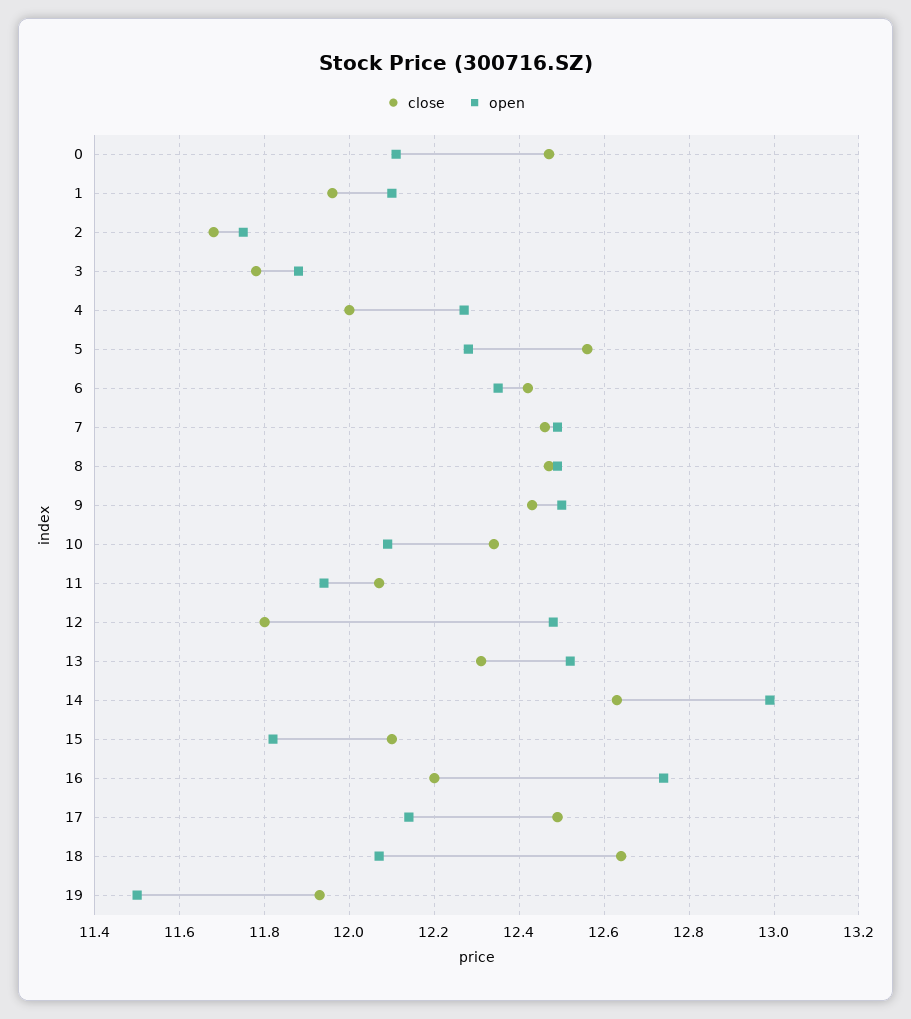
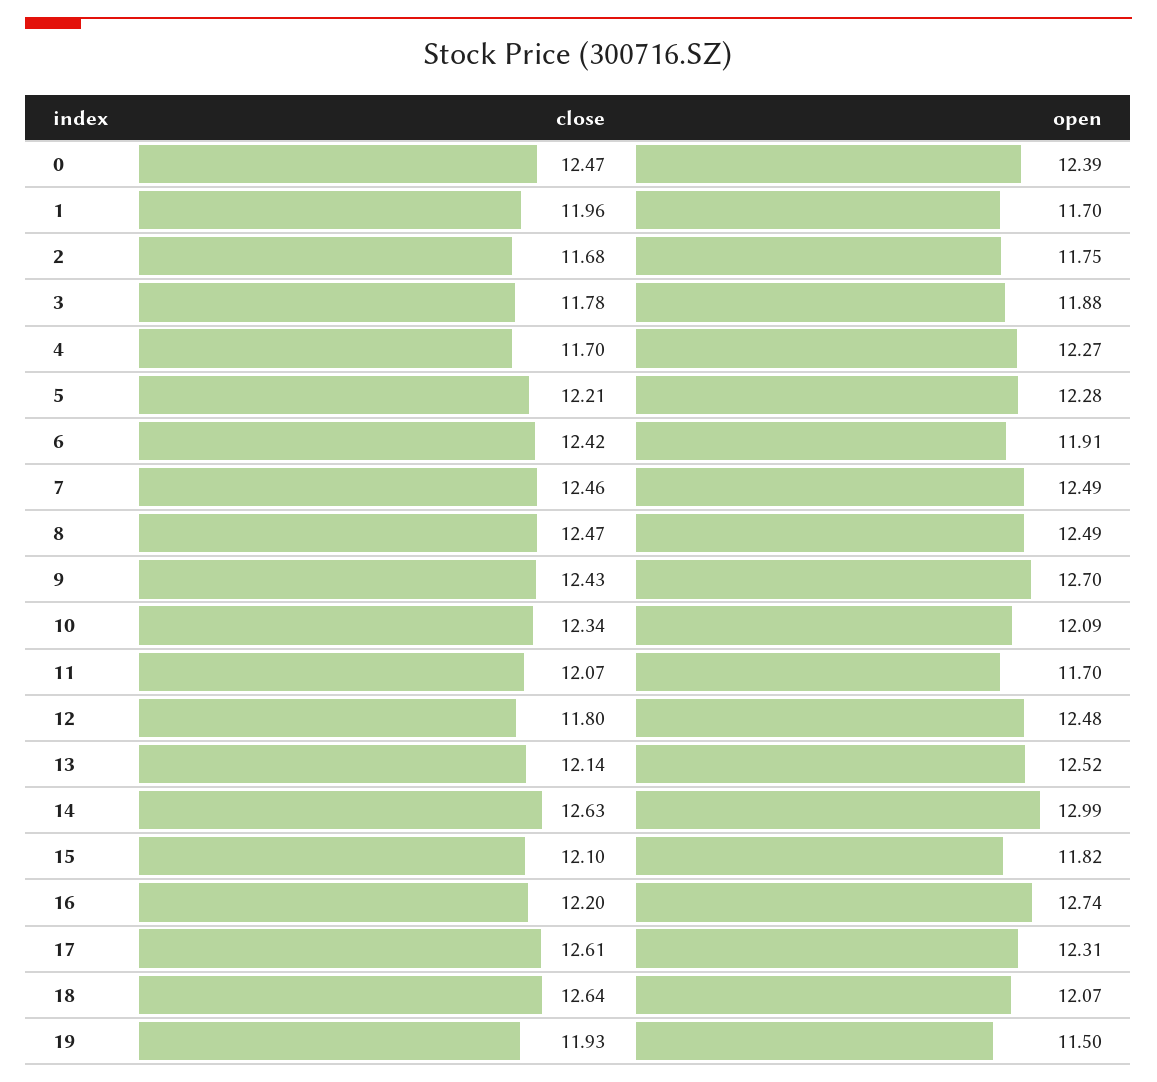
  {
    "close": {
      "0": 12.47,
      "1": 11.96,
      "2": 11.68,
      "3": 11.78,
-     "4": 12,
+     "4": 11.7,
-     "5": 12.55,
+     "5": 12.21,
      "6": 12.42,
      "7": 12.46,
      "8": 12.47,
      "9": 12.43,
      "10": 12.34,
      "11": 12.07,
      "12": 11.8,
-     "13": 12.3,
+     "13": 12.14,
      "14": 12.63,
      "15": 12.1,
      "16": 12.2,
-     "17": 12.5,
+     "17": 12.61,
      "18": 12.64,
      "19": 11.93
    },
    "open": {
-     "0": 12.1,
+     "0": 12.39,
-     "1": 12.1,
+     "1": 11.7,
      "2": 11.75,
      "3": 11.88,
      "4": 12.27,
      "5": 12.28,
-     "6": 12.35,
+     "6": 11.91,
      "7": 12.49,
      "8": 12.49,
-     "9": 12.5,
+     "9": 12.7,
      "10": 12.09,
-     "11": 11.95,
+     "11": 11.7,
      "12": 12.48,
      "13": 12.52,
      "14": 12.99,
      "15": 11.82,
      "16": 12.74,
-     "17": 12.15,
+     "17": 12.31,
      "18": 12.07,
      "19": 11.5
    }
  }

